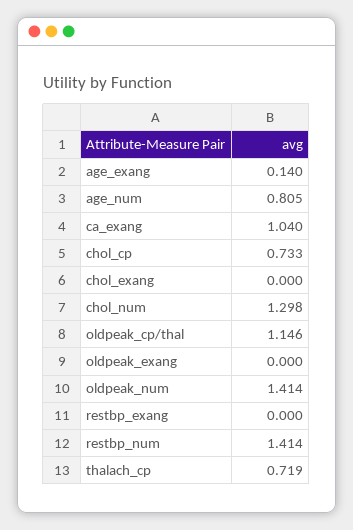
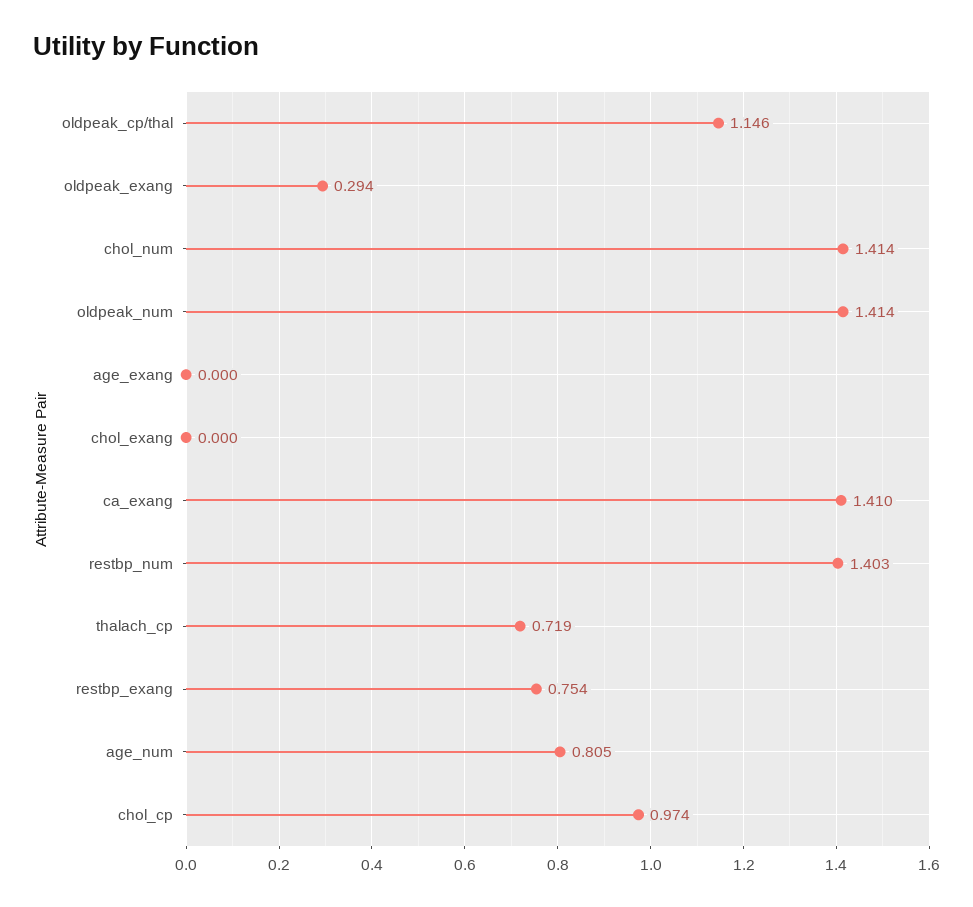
  {
-   "age_exang": 0.14,
+   "age_exang": 0,
    "age_num": 0.805,
-   "ca_exang": 1.04,
+   "ca_exang": 1.41,
-   "chol_cp": 0.733,
+   "chol_cp": 0.974,
    "chol_exang": 0,
-   "chol_num": 1.298,
+   "chol_num": 1.414,
    "oldpeak_cp/thal": 1.146,
-   "oldpeak_exang": 0,
+   "oldpeak_exang": 0.294,
    "oldpeak_num": 1.414,
-   "restbp_exang": 0,
+   "restbp_exang": 0.754,
-   "restbp_num": 1.414,
+   "restbp_num": 1.403,
    "thalach_cp": 0.719
  }

